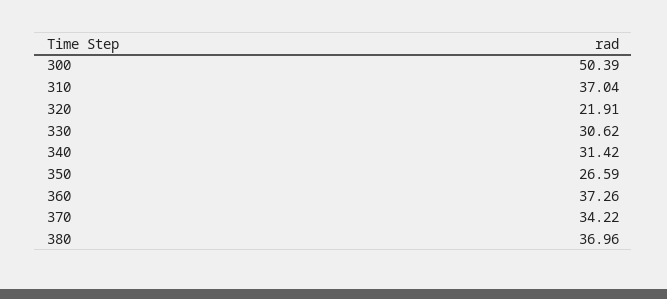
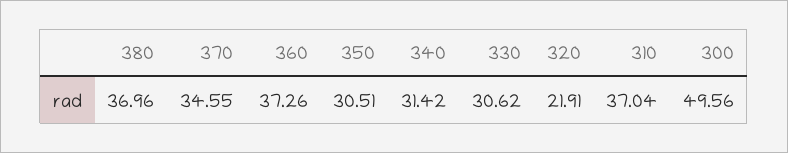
  {
-   "300": 50.39,
+   "300": 49.56,
    "310": 37.04,
    "320": 21.91,
    "330": 30.62,
    "340": 31.42,
-   "350": 26.59,
+   "350": 30.51,
    "360": 37.26,
-   "370": 34.22,
+   "370": 34.55,
    "380": 36.96
  }

